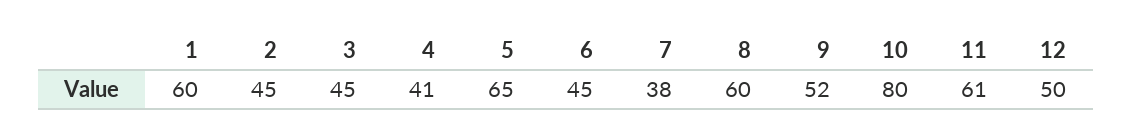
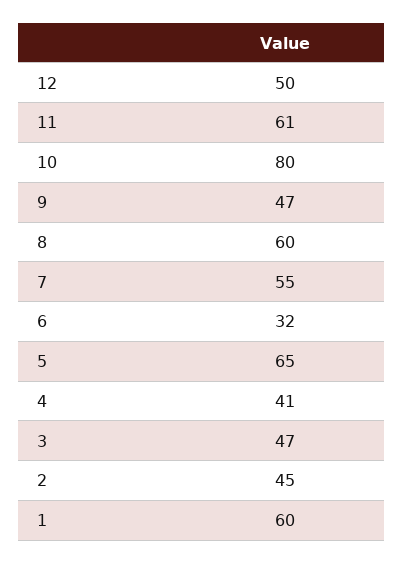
  {
    "1": 60,
    "2": 45,
-   "3": 45,
+   "3": 47,
    "4": 41,
    "5": 65,
-   "6": 45,
+   "6": 32,
-   "7": 38,
+   "7": 55,
    "8": 60,
-   "9": 52,
+   "9": 47,
    "10": 80,
    "11": 61,
    "12": 50
  }

